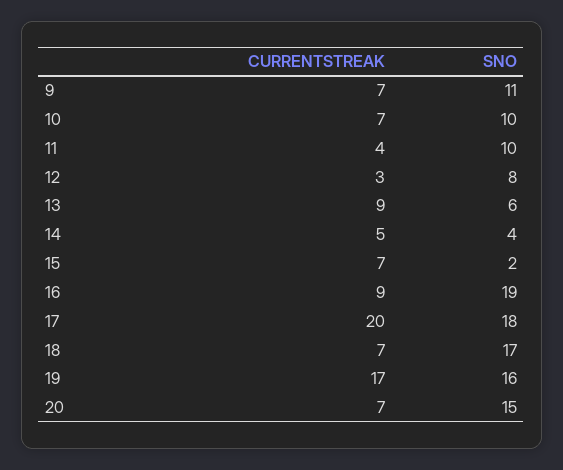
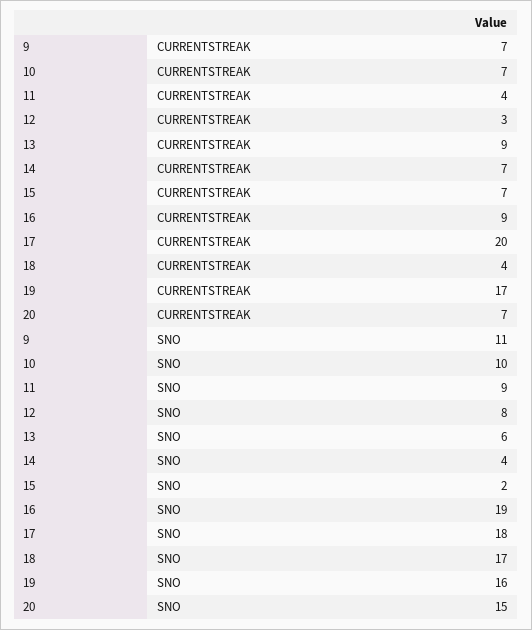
  {
    "CURRENTSTREAK": {
      "9": 7,
      "10": 7,
      "11": 4,
      "12": 3,
      "13": 9,
-     "14": 5,
+     "14": 7,
      "15": 7,
      "16": 9,
      "17": 20,
-     "18": 7,
+     "18": 4,
      "19": 17,
      "20": 7
    },
    "SNO": {
      "9": 11,
      "10": 10,
-     "11": 10,
+     "11": 9,
      "12": 8,
      "13": 6,
      "14": 4,
      "15": 2,
      "16": 19,
      "17": 18,
      "18": 17,
      "19": 16,
      "20": 15
    }
  }

